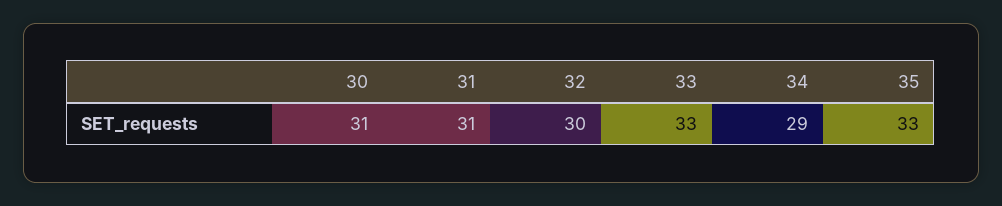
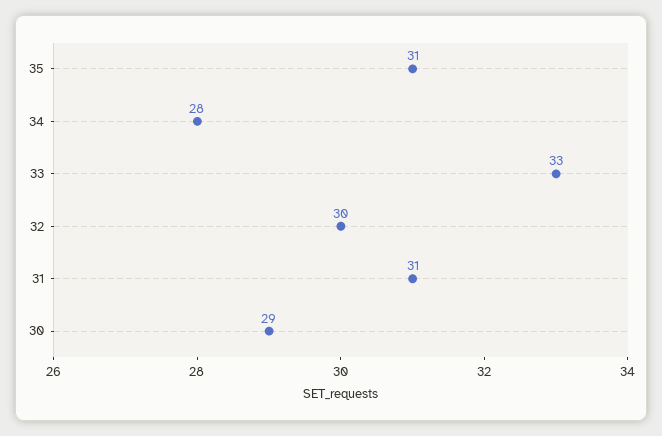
  {
-   "30": 31,
+   "30": 29,
    "31": 31,
    "32": 30,
    "33": 33,
-   "34": 29,
+   "34": 28,
-   "35": 33
+   "35": 31
  }

